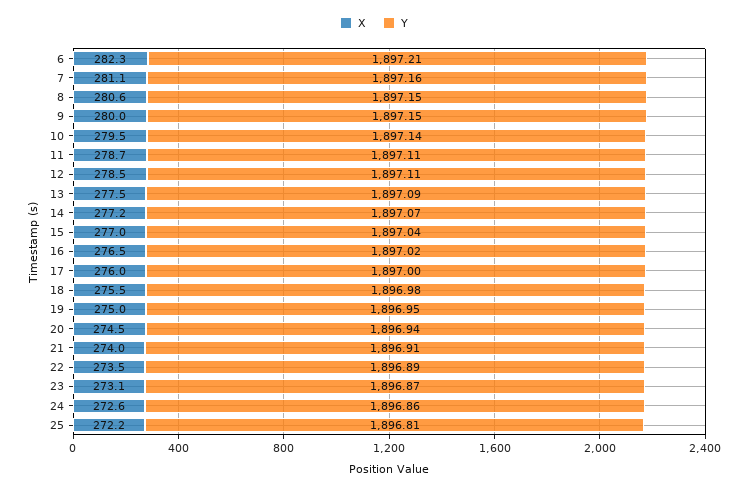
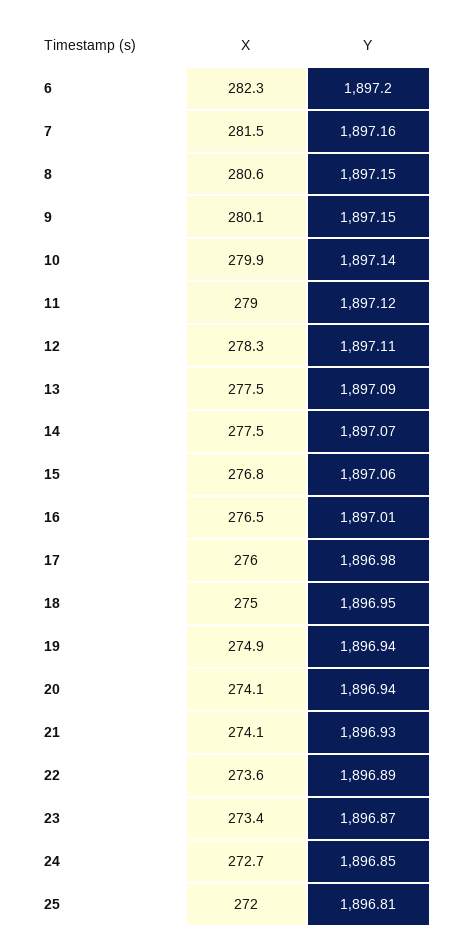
  {
    "X": {
      "6": 282.3,
-     "7": 281.1,
+     "7": 281.5,
      "8": 280.6,
-     "9": 280,
+     "9": 280.1,
-     "10": 279.5,
+     "10": 279.9,
-     "11": 278.7,
+     "11": 279,
-     "12": 278.5,
+     "12": 278.3,
      "13": 277.5,
-     "14": 277.2,
+     "14": 277.5,
-     "15": 277,
+     "15": 276.8,
      "16": 276.5,
      "17": 276,
-     "18": 275.5,
+     "18": 275,
-     "19": 275,
+     "19": 274.9,
-     "20": 274.5,
+     "20": 274.1,
-     "21": 274,
+     "21": 274.1,
-     "22": 273.5,
+     "22": 273.6,
-     "23": 273.1,
+     "23": 273.4,
-     "24": 272.6,
+     "24": 272.7,
-     "25": 272.2
+     "25": 272
    },
    "Y": {
-     "6": 1897.21,
+     "6": 1897.2,
      "7": 1897.16,
      "8": 1897.15,
      "9": 1897.15,
      "10": 1897.14,
-     "11": 1897.11,
+     "11": 1897.12,
      "12": 1897.11,
      "13": 1897.09,
      "14": 1897.07,
-     "15": 1897.04,
+     "15": 1897.06,
-     "16": 1897.02,
+     "16": 1897.01,
-     "17": 1897,
+     "17": 1896.98,
-     "18": 1896.98,
+     "18": 1896.95,
-     "19": 1896.95,
+     "19": 1896.94,
      "20": 1896.94,
-     "21": 1896.91,
+     "21": 1896.93,
      "22": 1896.89,
      "23": 1896.87,
-     "24": 1896.86,
+     "24": 1896.85,
      "25": 1896.81
    }
  }

